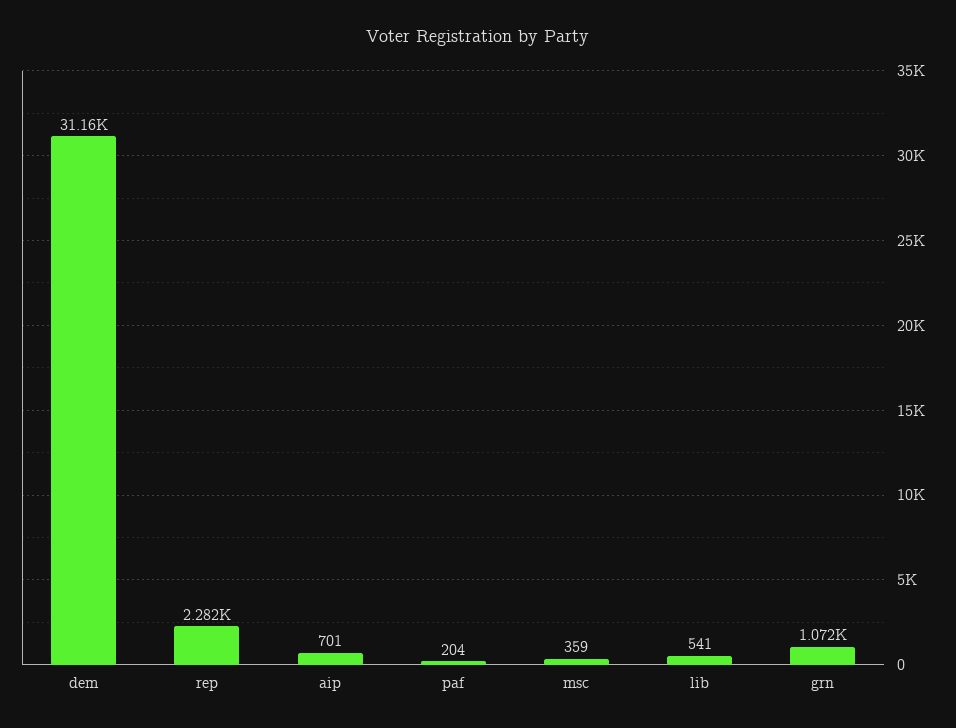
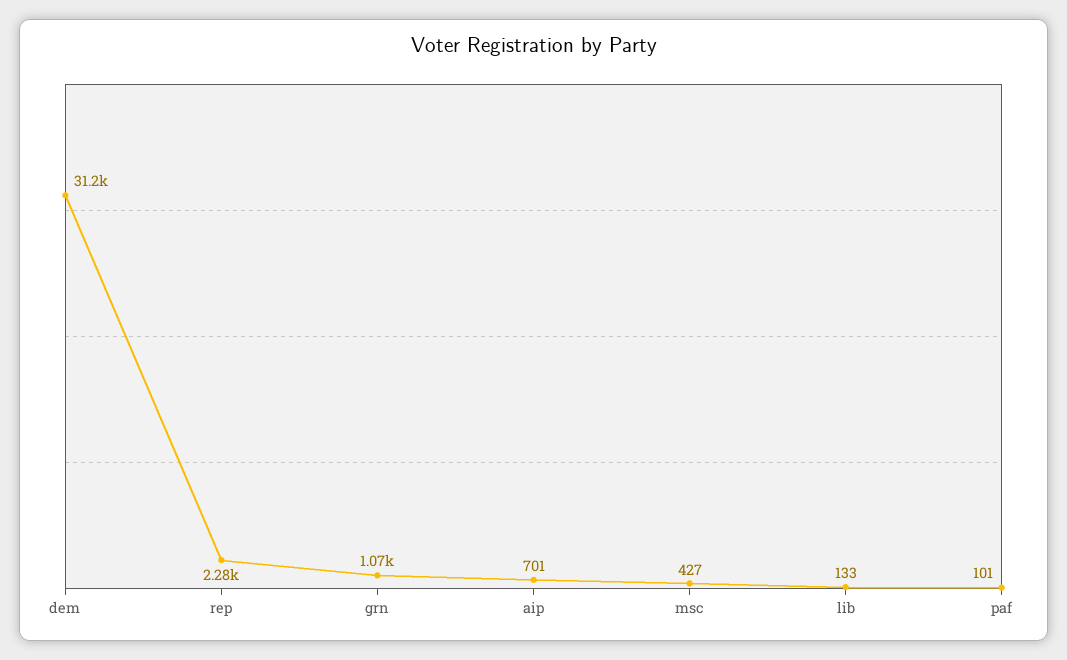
  {
    "dem": 31160,
    "rep": 2282,
    "aip": 701,
-   "paf": 204,
+   "paf": 101,
-   "msc": 359,
+   "msc": 427,
-   "lib": 541,
+   "lib": 133,
    "grn": 1072
  }

